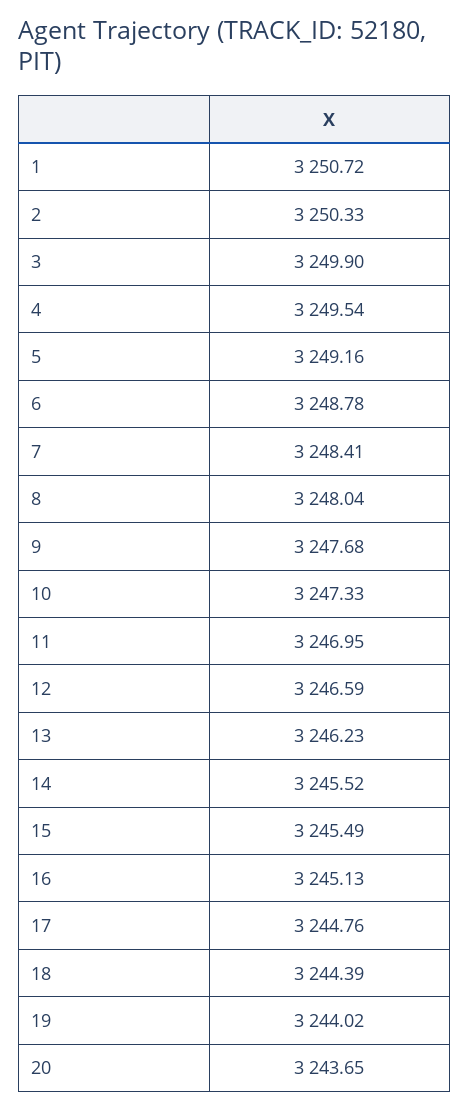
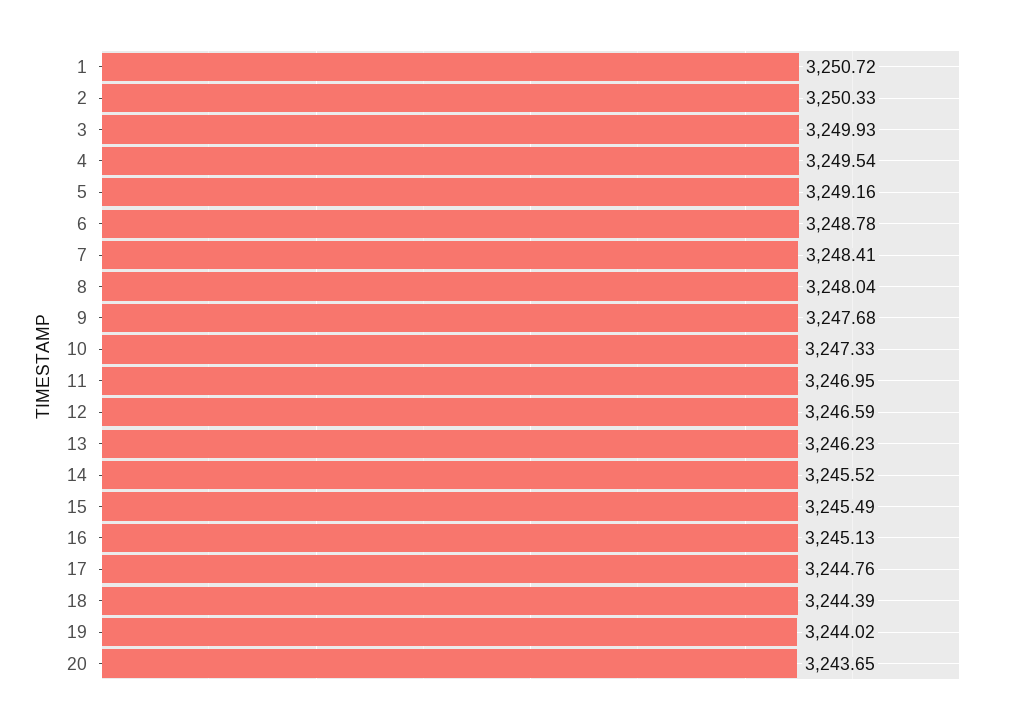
  {
    "1": 3250.72,
    "2": 3250.33,
-   "3": 3249.9,
+   "3": 3249.93,
    "4": 3249.54,
    "5": 3249.16,
    "6": 3248.78,
    "7": 3248.41,
    "8": 3248.04,
    "9": 3247.68,
    "10": 3247.33,
    "11": 3246.95,
    "12": 3246.59,
    "13": 3246.23,
    "14": 3245.52,
    "15": 3245.49,
    "16": 3245.13,
    "17": 3244.76,
    "18": 3244.39,
    "19": 3244.02,
    "20": 3243.65
  }

